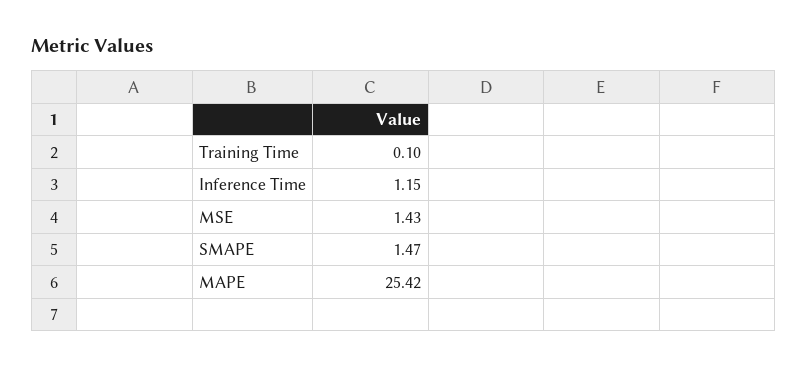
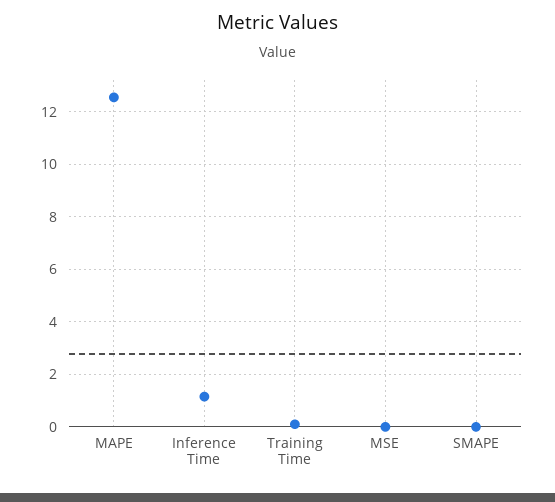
  {
    "Training Time": 0.1,
    "Inference Time": 1.15,
-   "MSE": 1.43,
+   "MSE": 0,
-   "SMAPE": 1.47,
+   "SMAPE": 0,
-   "MAPE": 25.42
+   "MAPE": 12.5
  }

